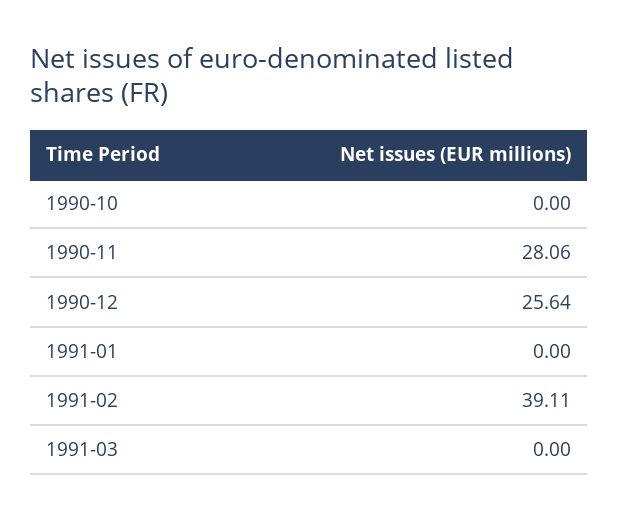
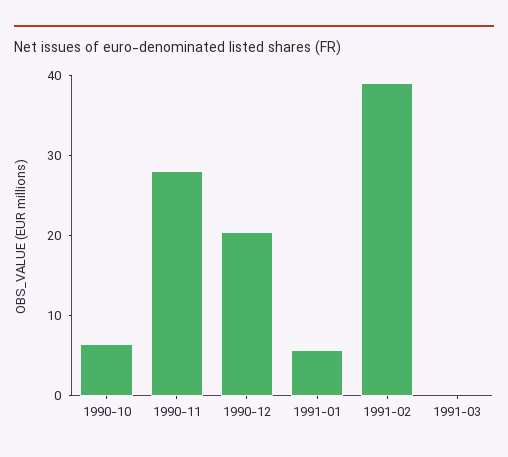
  {
-   "1990-10": 0,
+   "1990-10": 6,
    "1990-11": 28.06,
-   "1990-12": 25.64,
+   "1990-12": 20,
-   "1991-01": 0,
+   "1991-01": 6,
    "1991-02": 39.11,
    "1991-03": 0
  }

